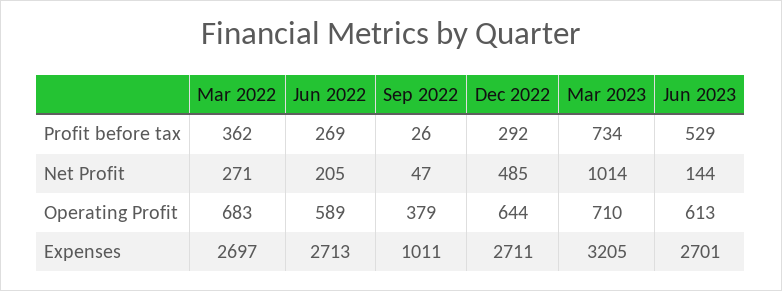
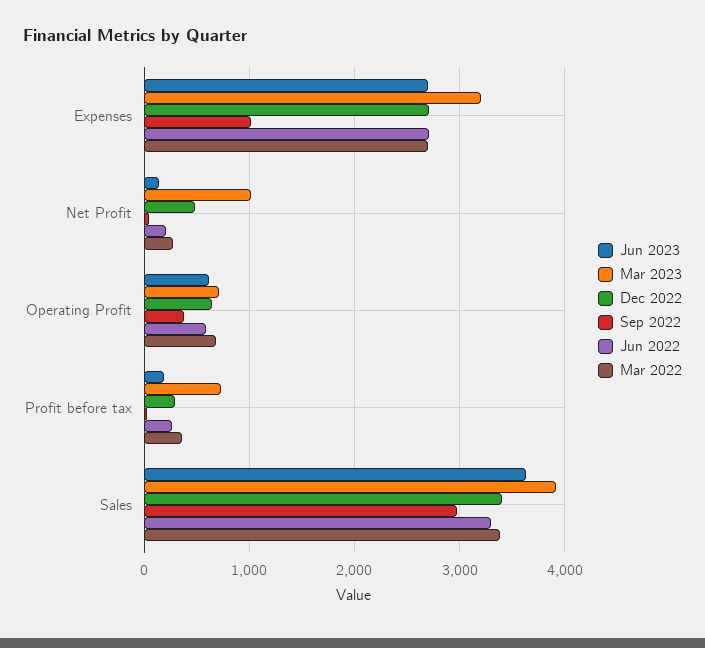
  {
    "Mar 2022": {
      "Profit before tax": 362,
      "Net Profit": 271,
      "Operating Profit": 683,
-     "Expenses": 2697
+     "Expenses": 2697,
+     "Sales": 3400
    },
    "Jun 2022": {
      "Profit before tax": 269,
      "Net Profit": 205,
      "Operating Profit": 589,
-     "Expenses": 2713
+     "Expenses": 2713,
+     "Sales": 3300
    },
    "Sep 2022": {
      "Profit before tax": 26,
      "Net Profit": 47,
      "Operating Profit": 379,
-     "Expenses": 1011
+     "Expenses": 1011,
+     "Sales": 3000
    },
    "Dec 2022": {
      "Profit before tax": 292,
      "Net Profit": 485,
      "Operating Profit": 644,
-     "Expenses": 2711
+     "Expenses": 2711,
+     "Sales": 3400
    },
    "Mar 2023": {
      "Profit before tax": 734,
      "Net Profit": 1014,
      "Operating Profit": 710,
-     "Expenses": 3205
+     "Expenses": 3205,
+     "Sales": 3900
    },
    "Jun 2023": {
-     "Profit before tax": 529,
+     "Profit before tax": 200,
      "Net Profit": 144,
      "Operating Profit": 613,
-     "Expenses": 2701
+     "Expenses": 2701,
+     "Sales": 3600
    }
  }

